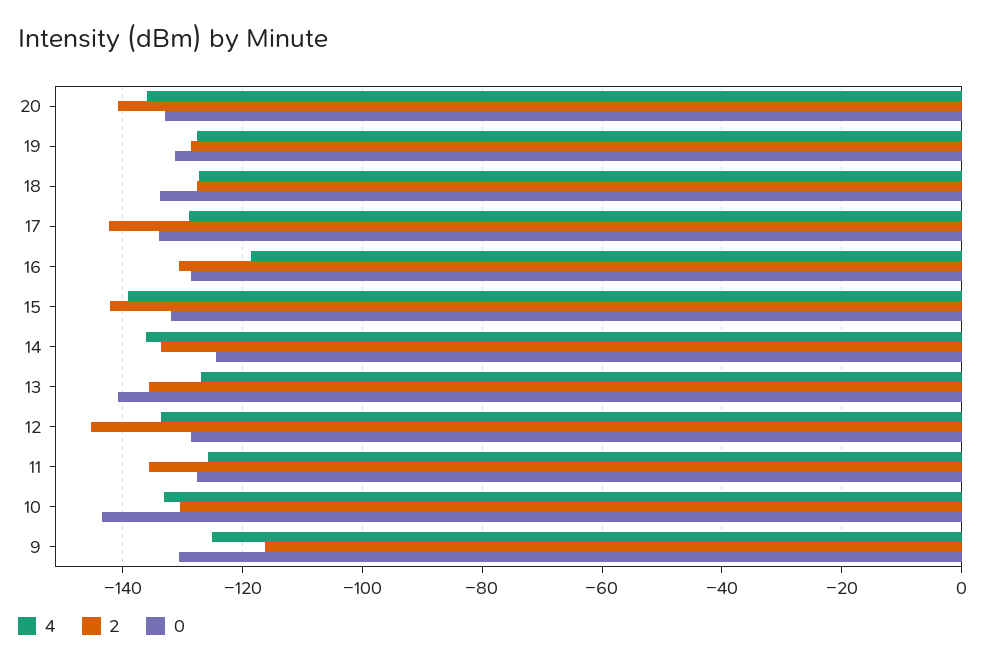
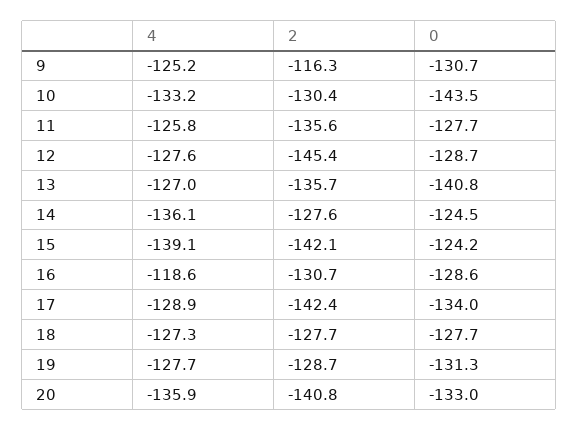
  {
    "4": {
      "20": -135.9,
      "19": -127.7,
      "18": -127.3,
      "17": -128.9,
      "16": -118.6,
      "15": -139.1,
      "14": -136.1,
      "13": -127,
-     "12": -134,
+     "12": -127.6,
      "11": -125.8,
      "10": -133.2,
      "9": -125.2
    },
    "2": {
      "20": -140.8,
      "19": -128.7,
      "18": -127.7,
      "17": -142.4,
      "16": -130.7,
      "15": -142.1,
-     "14": -134,
+     "14": -127.6,
      "13": -135.7,
      "12": -145.4,
      "11": -135.6,
      "10": -130.4,
      "9": -116.3
    },
    "0": {
      "20": -133,
      "19": -131.3,
-     "18": -134,
+     "18": -127.7,
      "17": -134,
      "16": -128.6,
-     "15": -132,
+     "15": -124.2,
      "14": -124.5,
      "13": -140.8,
      "12": -128.7,
      "11": -127.7,
      "10": -143.5,
      "9": -130.7
    }
  }

